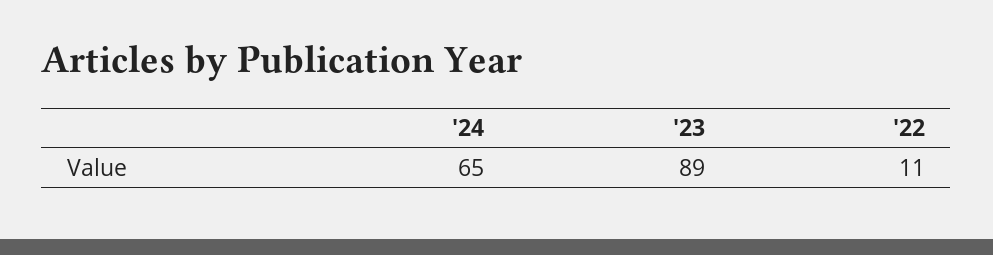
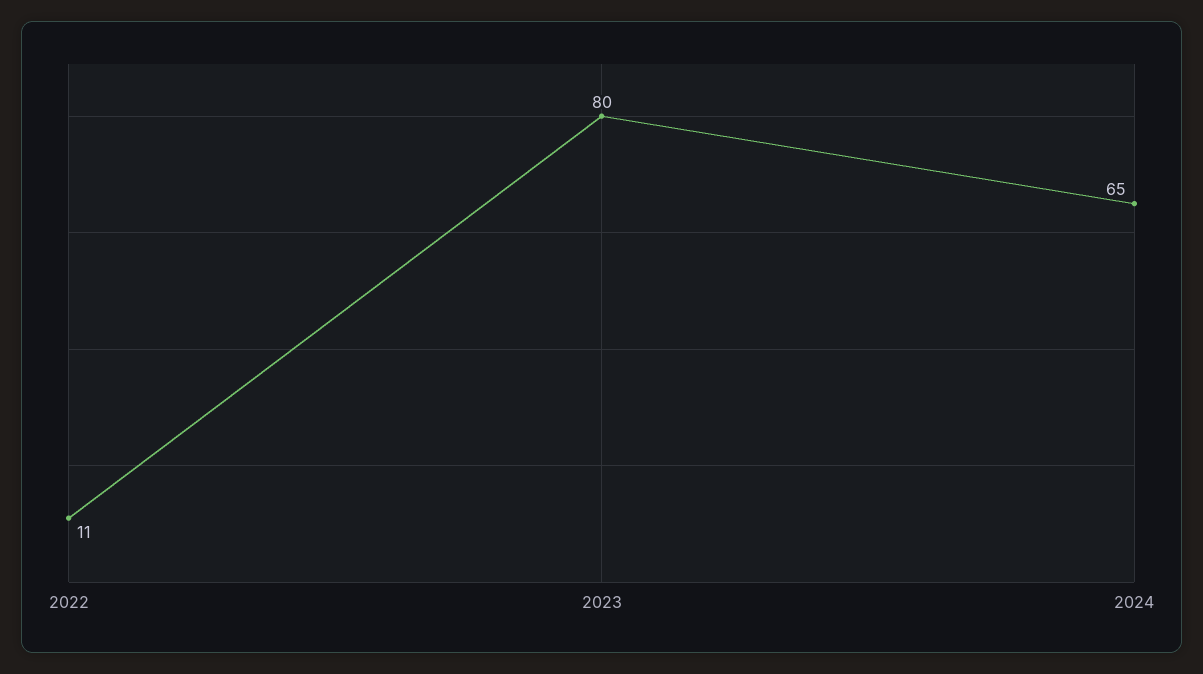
  {
    "'24": 65,
-   "'23": 89,
+   "'23": 80,
    "'22": 11
  }

